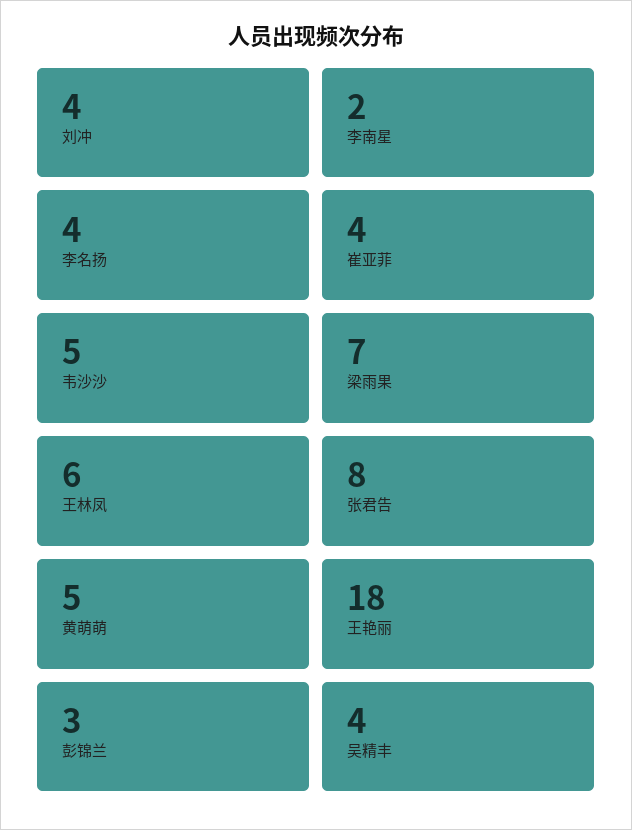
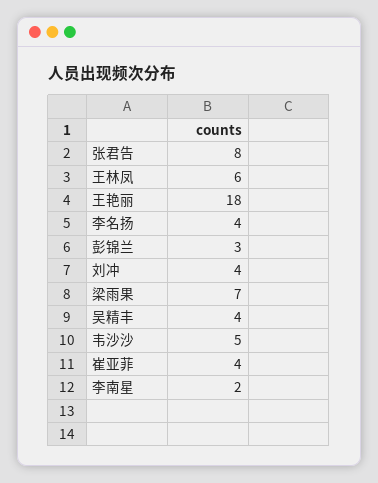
  {
    "刘冲": 4,
    "李南星": 2,
    "李名扬": 4,
    "崔亚菲": 4,
    "韦沙沙": 5,
    "梁雨果": 7,
    "王林凤": 6,
    "张君告": 8,
-   "黄萌萌": 5,
    "王艳丽": 18,
    "彭锦兰": 3,
    "吴精丰": 4
  }

